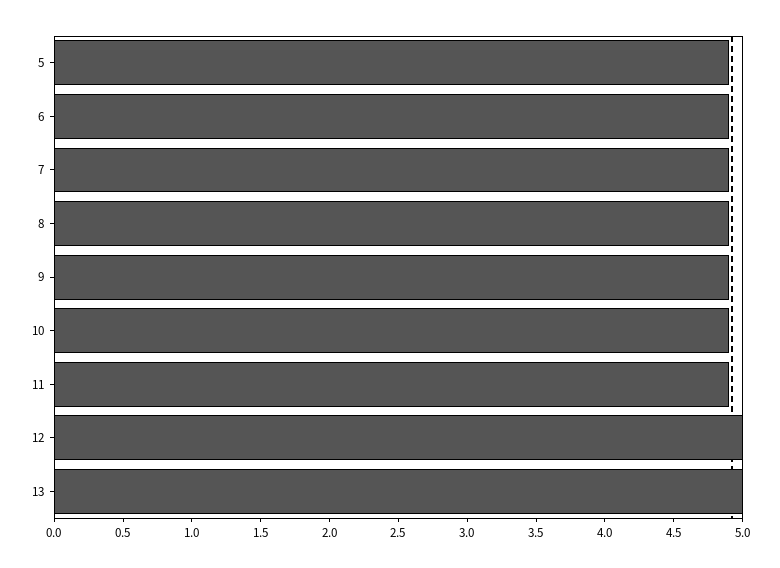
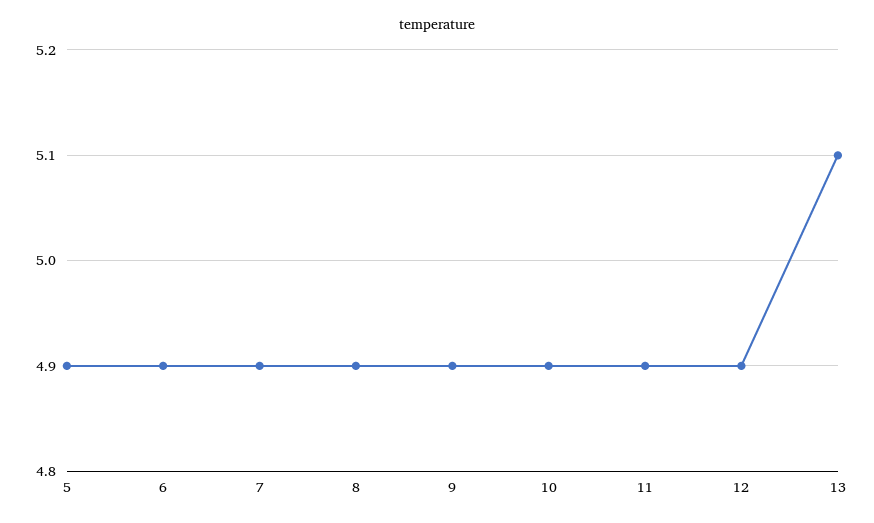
  {
    "5": 4.9,
    "6": 4.9,
    "7": 4.9,
    "8": 4.9,
    "9": 4.9,
    "10": 4.9,
    "11": 4.9,
-   "12": 5,
+   "12": 4.9,
-   "13": 5
+   "13": 5.1
  }

